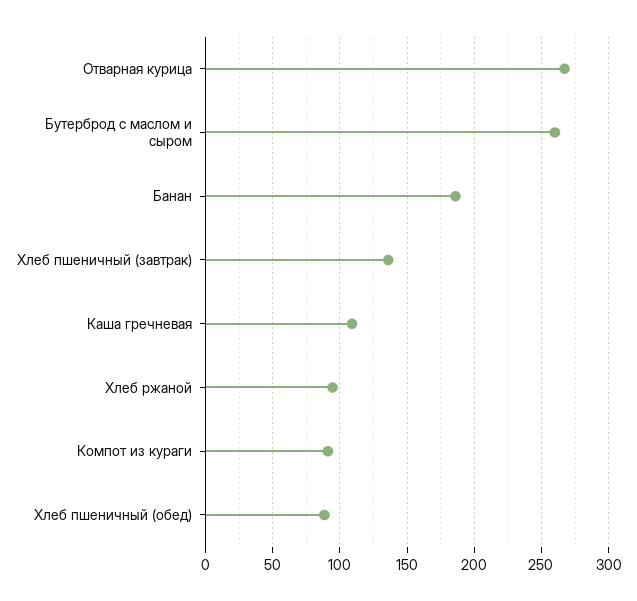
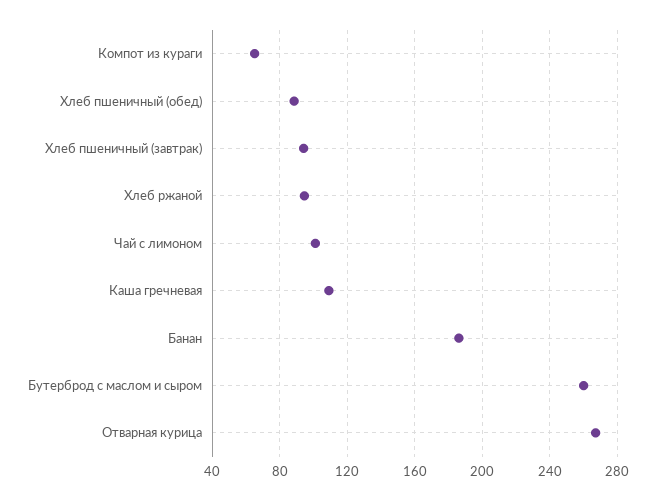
  {
    "Отварная курица": 265,
    "Бутерброд с маслом и сыром": 260,
    "Банан": 185,
-   "Хлеб пшеничный (завтрак)": 135,
+   "Хлеб пшеничный (завтрак)": 95,
    "Каша гречневая": 110,
    "Хлеб ржаной": 95,
-   "Компот из кураги": 90,
+   "Компот из кураги": 65,
-   "Хлеб пшеничный (обед)": 90
+   "Хлеб пшеничный (обед)": 90,
+   "Чай с лимоном": 100
  }

